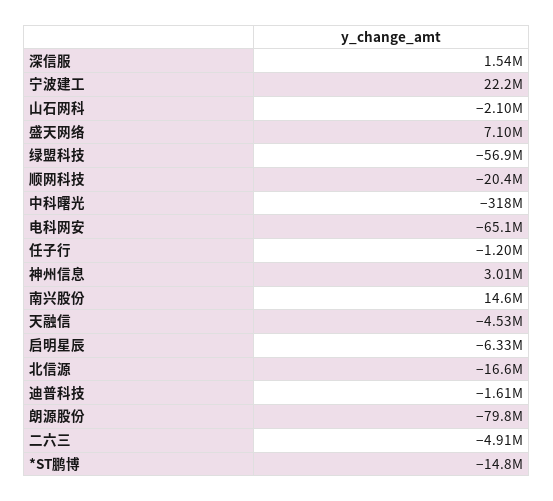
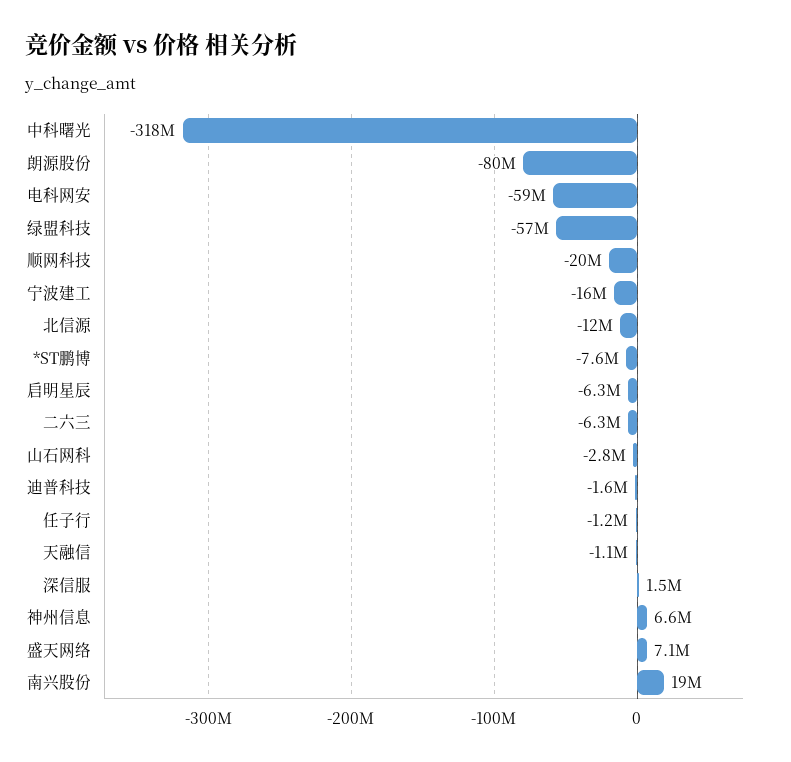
  {
    "深信服": 1540000,
-   "宁波建工": 22200000,
+   "宁波建工": -16000000,
-   "山石网科": -2100000,
+   "山石网科": -2800000,
    "盛天网络": 7100000,
    "绿盟科技": -56900000,
    "顺网科技": -20400000,
    "中科曙光": -318000000,
-   "电科网安": -65100000,
+   "电科网安": -59000000,
    "任子行": -1200000,
-   "神州信息": 3010000,
+   "神州信息": 6600000,
-   "南兴股份": 14600000,
+   "南兴股份": 19000000,
-   "天融信": -4530000,
+   "天融信": -1100000,
    "启明星辰": -6330000,
-   "北信源": -16600000,
+   "北信源": -12000000,
    "迪普科技": -1610000,
    "朗源股份": -79800000,
-   "二六三": -4910000,
+   "二六三": -6300000,
-   "*ST鹏博": -14800000
+   "*ST鹏博": -7600000
  }

